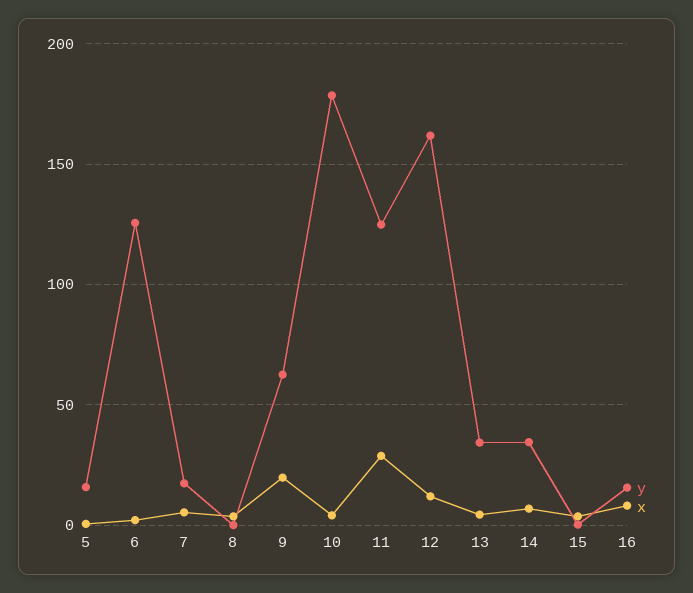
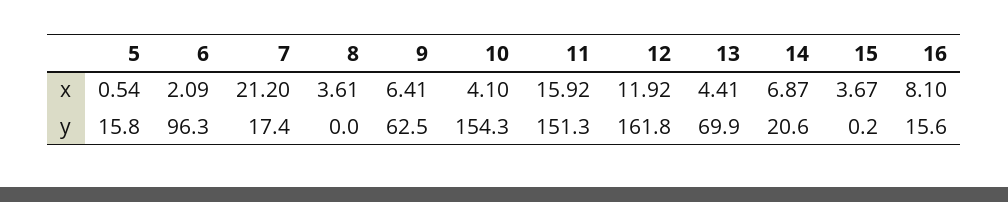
  {
    "y": {
      "5": 15.8,
-     "6": 125,
+     "6": 96.3,
      "7": 17.4,
      "8": 0,
      "9": 62.5,
-     "10": 180,
+     "10": 154.3,
-     "11": 125,
+     "11": 151.3,
      "12": 161.8,
-     "13": 35,
+     "13": 69.9,
-     "14": 35,
+     "14": 20.6,
      "15": 0.2,
      "16": 15.6
    },
    "x": {
      "5": 0.54,
      "6": 2.09,
-     "7": 5,
+     "7": 21.2,
      "8": 3.61,
-     "9": 20,
+     "9": 6.41,
      "10": 4.1,
-     "11": 30,
+     "11": 15.92,
      "12": 11.92,
      "13": 4.41,
      "14": 6.87,
      "15": 3.67,
      "16": 8.1
    }
  }

